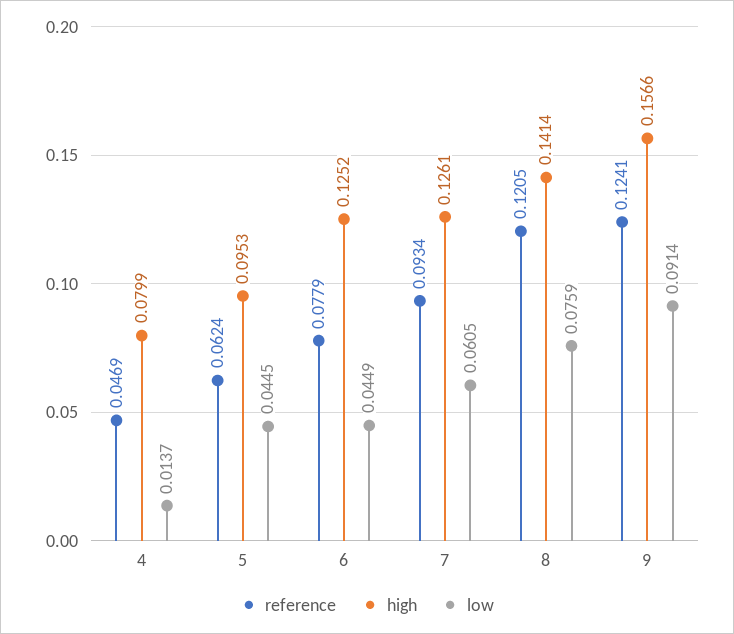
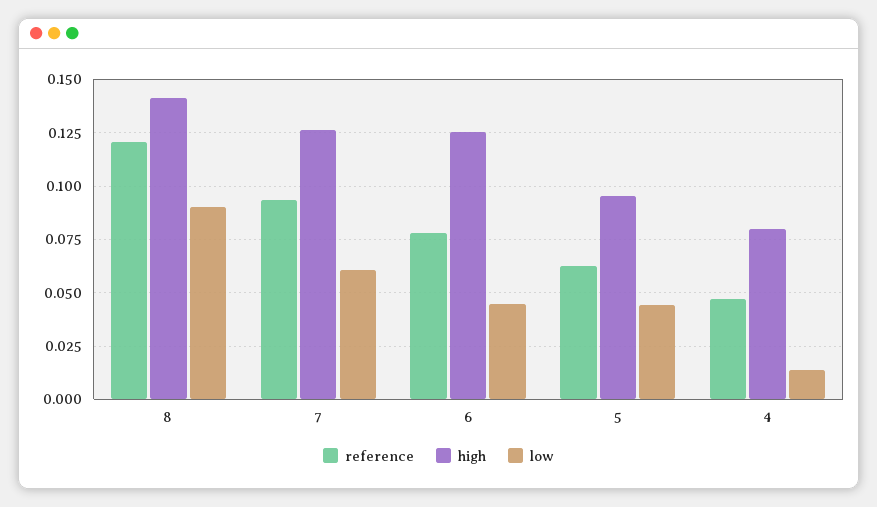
  {
    "reference": {
      "4": 0.0469,
      "5": 0.0624,
      "6": 0.0779,
      "7": 0.0934,
-     "8": 0.1205,
+     "8": 0.1205
-     "9": 0.1241
    },
    "high": {
      "4": 0.0799,
      "5": 0.0953,
      "6": 0.1252,
      "7": 0.1261,
-     "8": 0.1414,
+     "8": 0.1414
-     "9": 0.1566
    },
    "low": {
      "4": 0.0137,
      "5": 0.0445,
      "6": 0.0449,
      "7": 0.0605,
-     "8": 0.0759,
+     "8": 0.09
-     "9": 0.0914
    }
  }

